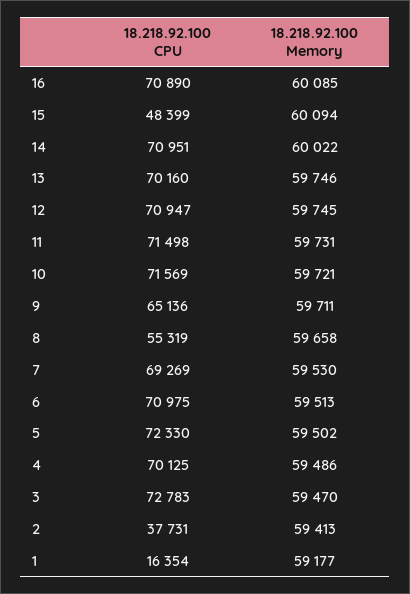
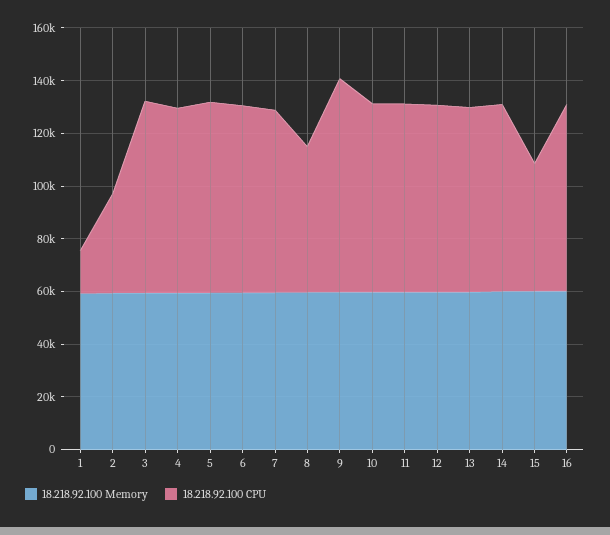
  {
    "18.218.92.100 CPU": {
      "16": 70890,
      "15": 48399,
      "14": 70951,
      "13": 70160,
      "12": 70947,
      "11": 71498,
      "10": 71569,
-     "9": 65136,
+     "9": 80000,
      "8": 55319,
      "7": 69269,
      "6": 70975,
      "5": 72330,
      "4": 70125,
      "3": 72783,
      "2": 37731,
      "1": 16354
    },
    "18.218.92.100 Memory": {
      "16": 60085,
      "15": 60094,
      "14": 60022,
      "13": 59746,
      "12": 59745,
      "11": 59731,
      "10": 59721,
      "9": 59711,
      "8": 59658,
      "7": 59530,
      "6": 59513,
      "5": 59502,
      "4": 59486,
      "3": 59470,
      "2": 59413,
      "1": 59177
    }
  }

